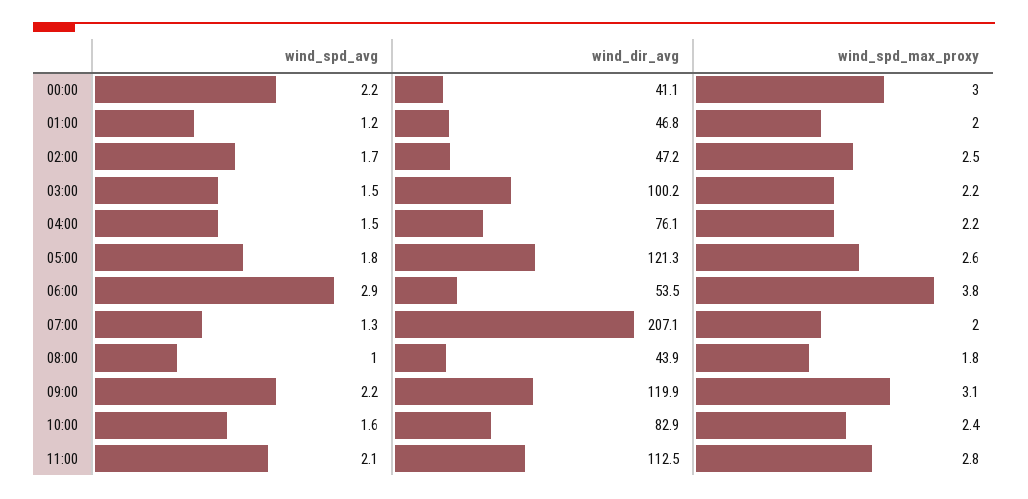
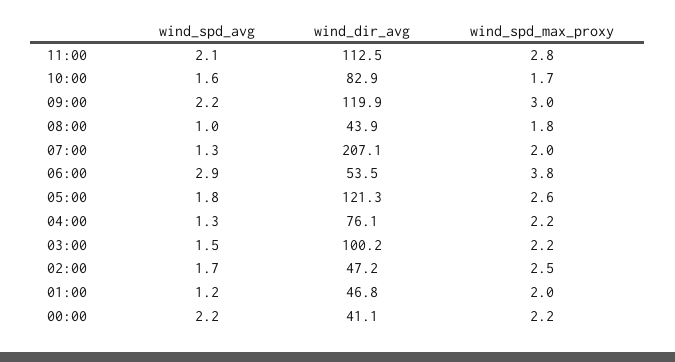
  {
    "wind_spd_avg": {
      "00:00": 2.2,
      "01:00": 1.2,
      "02:00": 1.7,
      "03:00": 1.5,
-     "04:00": 1.5,
+     "04:00": 1.3,
      "05:00": 1.8,
      "06:00": 2.9,
      "07:00": 1.3,
      "08:00": 1,
      "09:00": 2.2,
      "10:00": 1.6,
      "11:00": 2.1
    },
    "wind_dir_avg": {
      "00:00": 41.1,
      "01:00": 46.8,
      "02:00": 47.2,
      "03:00": 100.2,
      "04:00": 76.1,
      "05:00": 121.3,
      "06:00": 53.5,
      "07:00": 207.1,
      "08:00": 43.9,
      "09:00": 119.9,
      "10:00": 82.9,
      "11:00": 112.5
    },
    "wind_spd_max_proxy": {
-     "00:00": 3,
+     "00:00": 2.2,
      "01:00": 2,
      "02:00": 2.5,
      "03:00": 2.2,
      "04:00": 2.2,
      "05:00": 2.6,
      "06:00": 3.8,
      "07:00": 2,
      "08:00": 1.8,
-     "09:00": 3.1,
+     "09:00": 3,
-     "10:00": 2.4,
+     "10:00": 1.7,
      "11:00": 2.8
    }
  }

